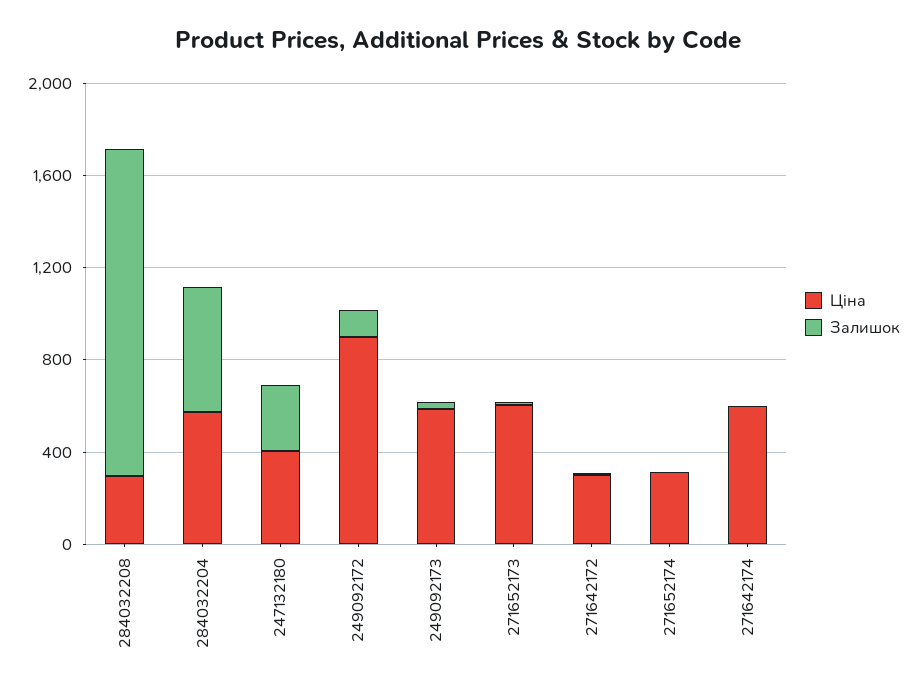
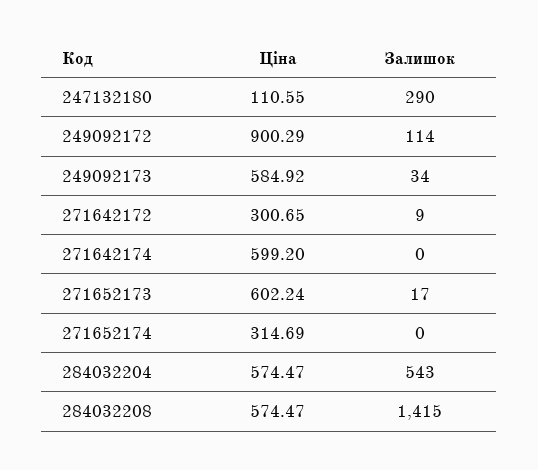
  {
    "Ціна": {
-     "284032208": 300,
+     "284032208": 574.47,
      "284032204": 574.47,
-     "247132180": 400,
+     "247132180": 110.55,
      "249092172": 900.29,
      "249092173": 584.92,
      "271652173": 602.24,
      "271642172": 300.65,
      "271652174": 314.69,
      "271642174": 599.2
    },
    "Залишок": {
      "284032208": 1415,
      "284032204": 543,
      "247132180": 290,
      "249092172": 114,
      "249092173": 34,
      "271652173": 17,
      "271642172": 9,
      "271652174": 0,
      "271642174": 0
    }
  }

